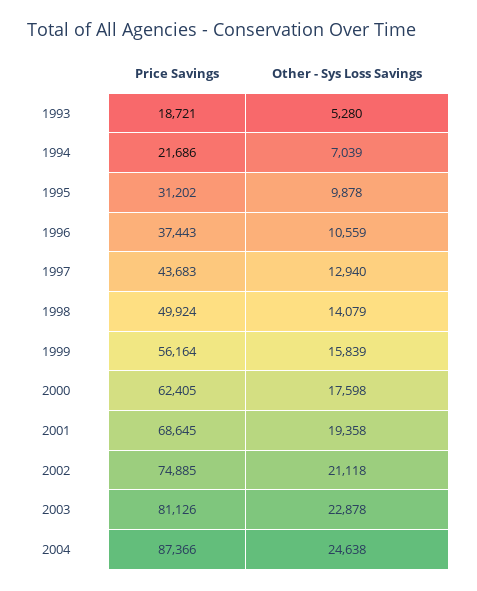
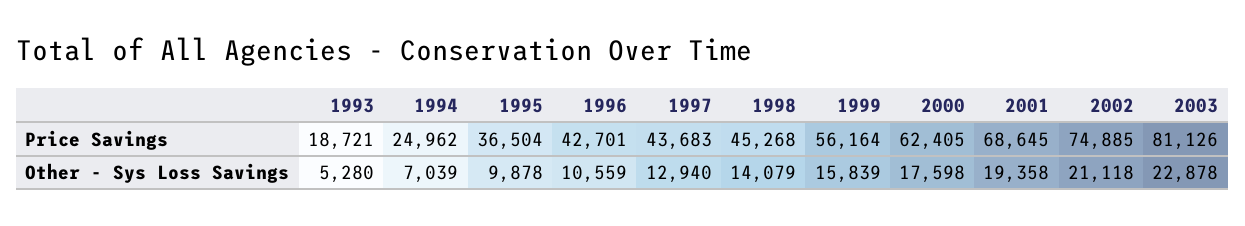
  {
    "Price Savings": {
      "1993": 18721,
-     "1994": 21686,
+     "1994": 24962,
-     "1995": 31202,
+     "1995": 36504,
-     "1996": 37443,
+     "1996": 42701,
      "1997": 43683,
-     "1998": 49924,
+     "1998": 45268,
      "1999": 56164,
      "2000": 62405,
      "2001": 68645,
      "2002": 74885,
-     "2003": 81126,
+     "2003": 81126
-     "2004": 87366
    },
    "Other - Sys Loss Savings": {
      "1993": 5280,
      "1994": 7039,
      "1995": 9878,
      "1996": 10559,
      "1997": 12940,
      "1998": 14079,
      "1999": 15839,
      "2000": 17598,
      "2001": 19358,
      "2002": 21118,
-     "2003": 22878,
+     "2003": 22878
-     "2004": 24638
    }
  }

